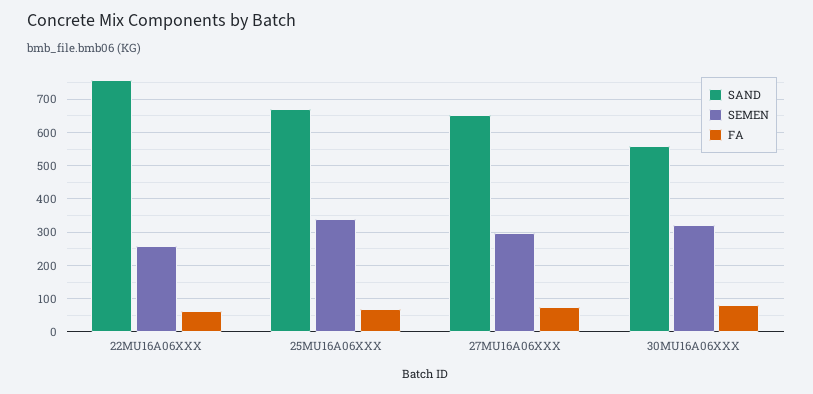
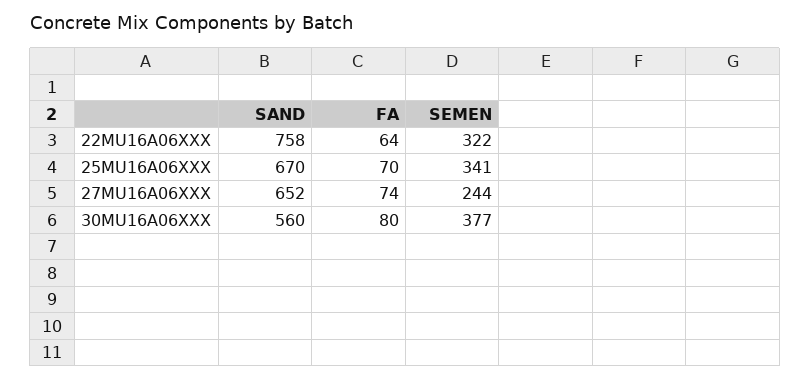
  {
    "SAND": {
      "22MU16A06XXX": 758,
      "25MU16A06XXX": 670,
      "27MU16A06XXX": 652,
      "30MU16A06XXX": 560
    },
    "SEMEN": {
-     "22MU16A06XXX": 260,
+     "22MU16A06XXX": 322,
      "25MU16A06XXX": 341,
-     "27MU16A06XXX": 300,
+     "27MU16A06XXX": 244,
-     "30MU16A06XXX": 320
+     "30MU16A06XXX": 377
    },
    "FA": {
      "22MU16A06XXX": 64,
      "25MU16A06XXX": 70,
      "27MU16A06XXX": 74,
      "30MU16A06XXX": 80
    }
  }

